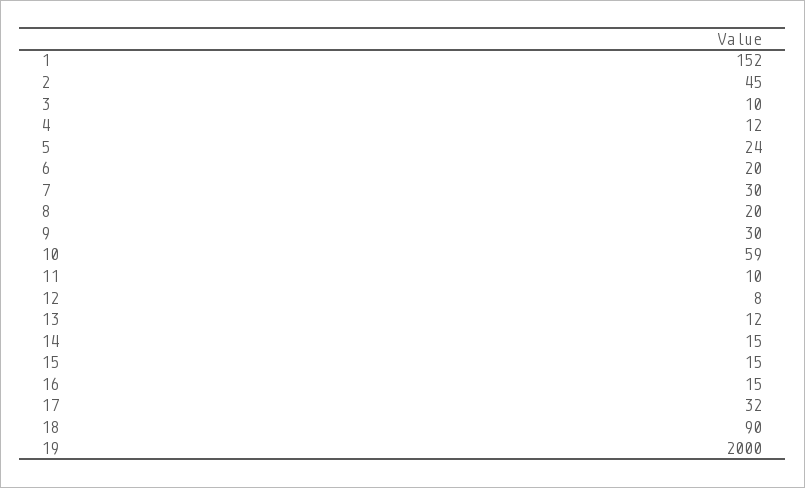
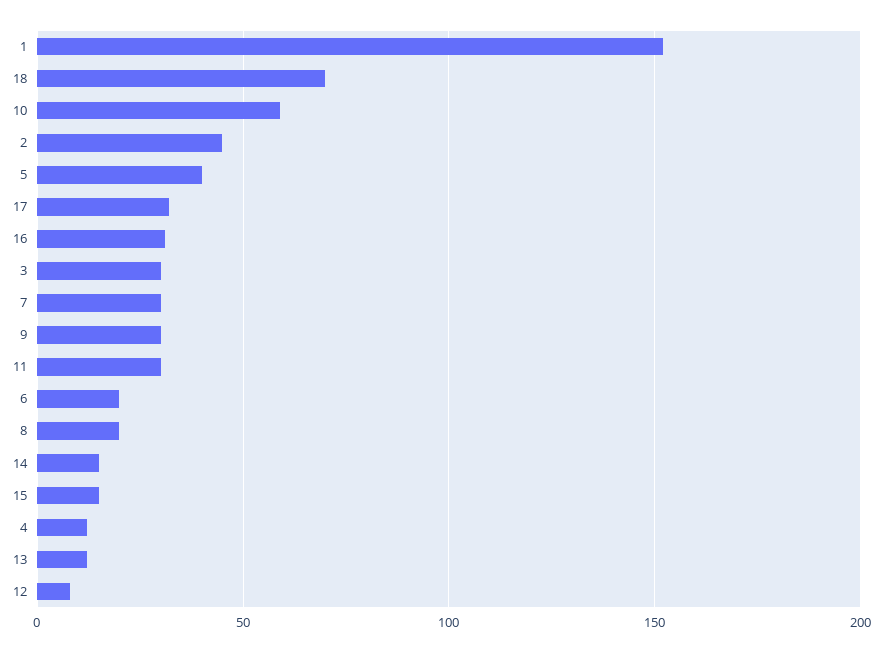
  {
    "1": 152,
    "2": 45,
-   "3": 10,
+   "3": 30,
    "4": 12,
-   "5": 24,
+   "5": 40,
    "6": 20,
    "7": 30,
    "8": 20,
    "9": 30,
    "10": 59,
-   "11": 10,
+   "11": 30,
    "12": 8,
    "13": 12,
    "14": 15,
    "15": 15,
-   "16": 15,
+   "16": 30,
    "17": 32,
-   "18": 90,
+   "18": 70
-   "19": 2000
  }

